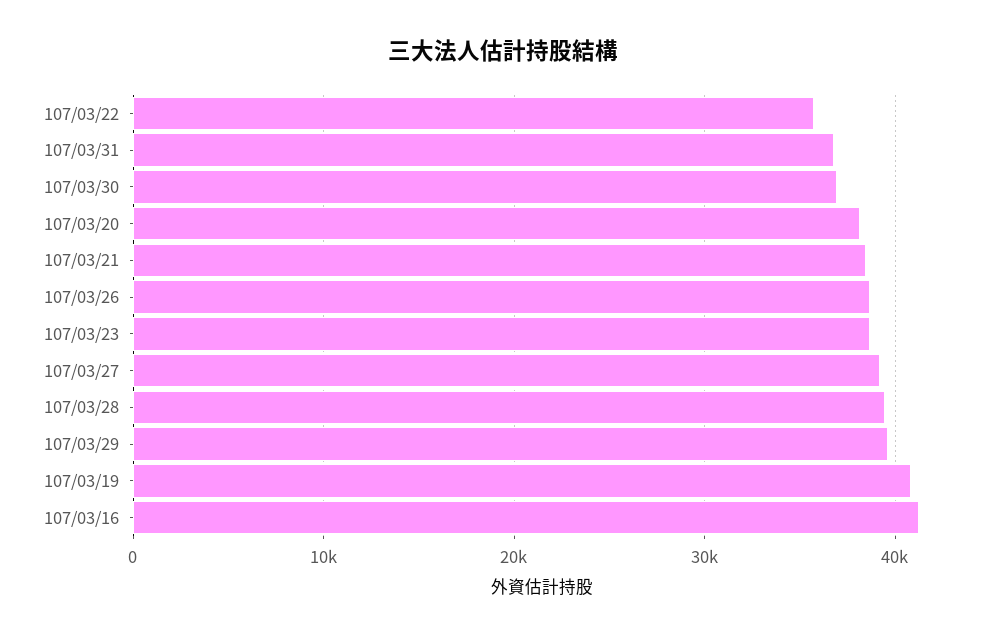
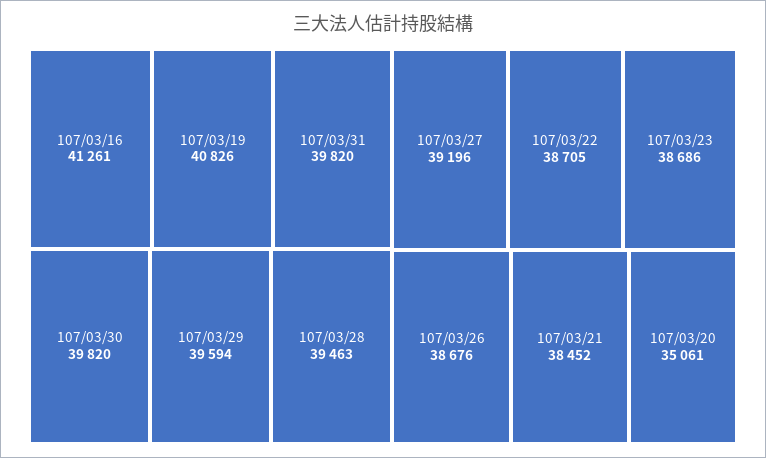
  {
-   "107/03/22": 36000,
+   "107/03/22": 38705,
-   "107/03/31": 37000,
+   "107/03/31": 39820,
-   "107/03/30": 37000,
+   "107/03/30": 39820,
-   "107/03/20": 38000,
+   "107/03/20": 35061,
    "107/03/21": 38452,
    "107/03/26": 38676,
    "107/03/23": 38686,
    "107/03/27": 39196,
    "107/03/28": 39463,
    "107/03/29": 39594,
    "107/03/19": 40826,
    "107/03/16": 41261
  }

